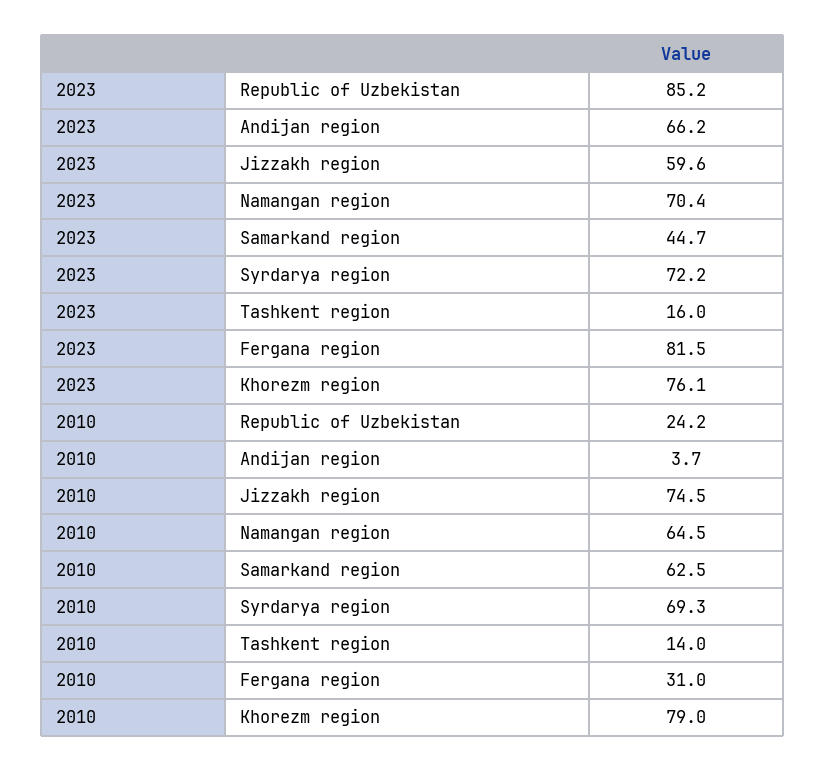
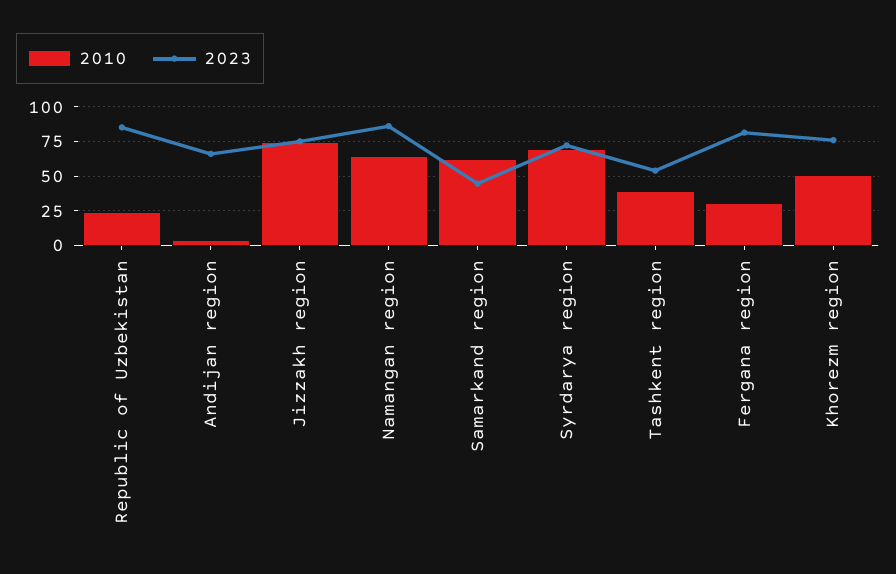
  {
    "2023": {
      "Republic of Uzbekistan": 85.2,
      "Andijan region": 66.2,
-     "Jizzakh region": 59.6,
+     "Jizzakh region": 75,
-     "Namangan region": 70.4,
+     "Namangan region": 85,
      "Samarkand region": 44.7,
      "Syrdarya region": 72.2,
-     "Tashkent region": 16,
+     "Tashkent region": 55,
      "Fergana region": 81.5,
      "Khorezm region": 76.1
    },
    "2010": {
      "Republic of Uzbekistan": 24.2,
      "Andijan region": 3.7,
      "Jizzakh region": 74.5,
      "Namangan region": 64.5,
      "Samarkand region": 62.5,
      "Syrdarya region": 69.3,
-     "Tashkent region": 14,
+     "Tashkent region": 40,
      "Fergana region": 31,
-     "Khorezm region": 79
+     "Khorezm region": 50
    }
  }

